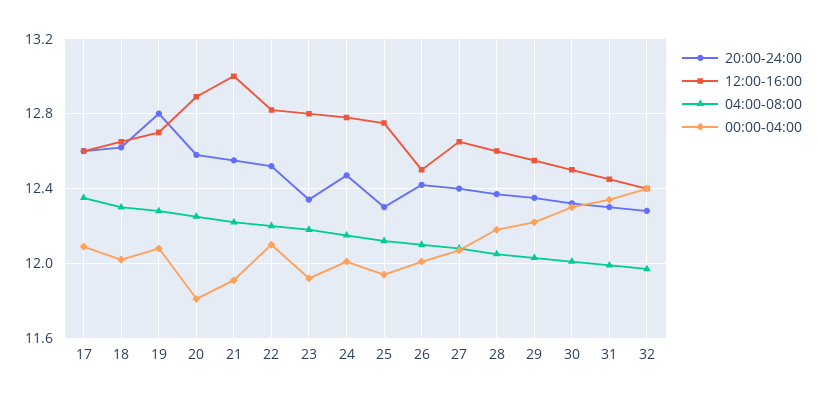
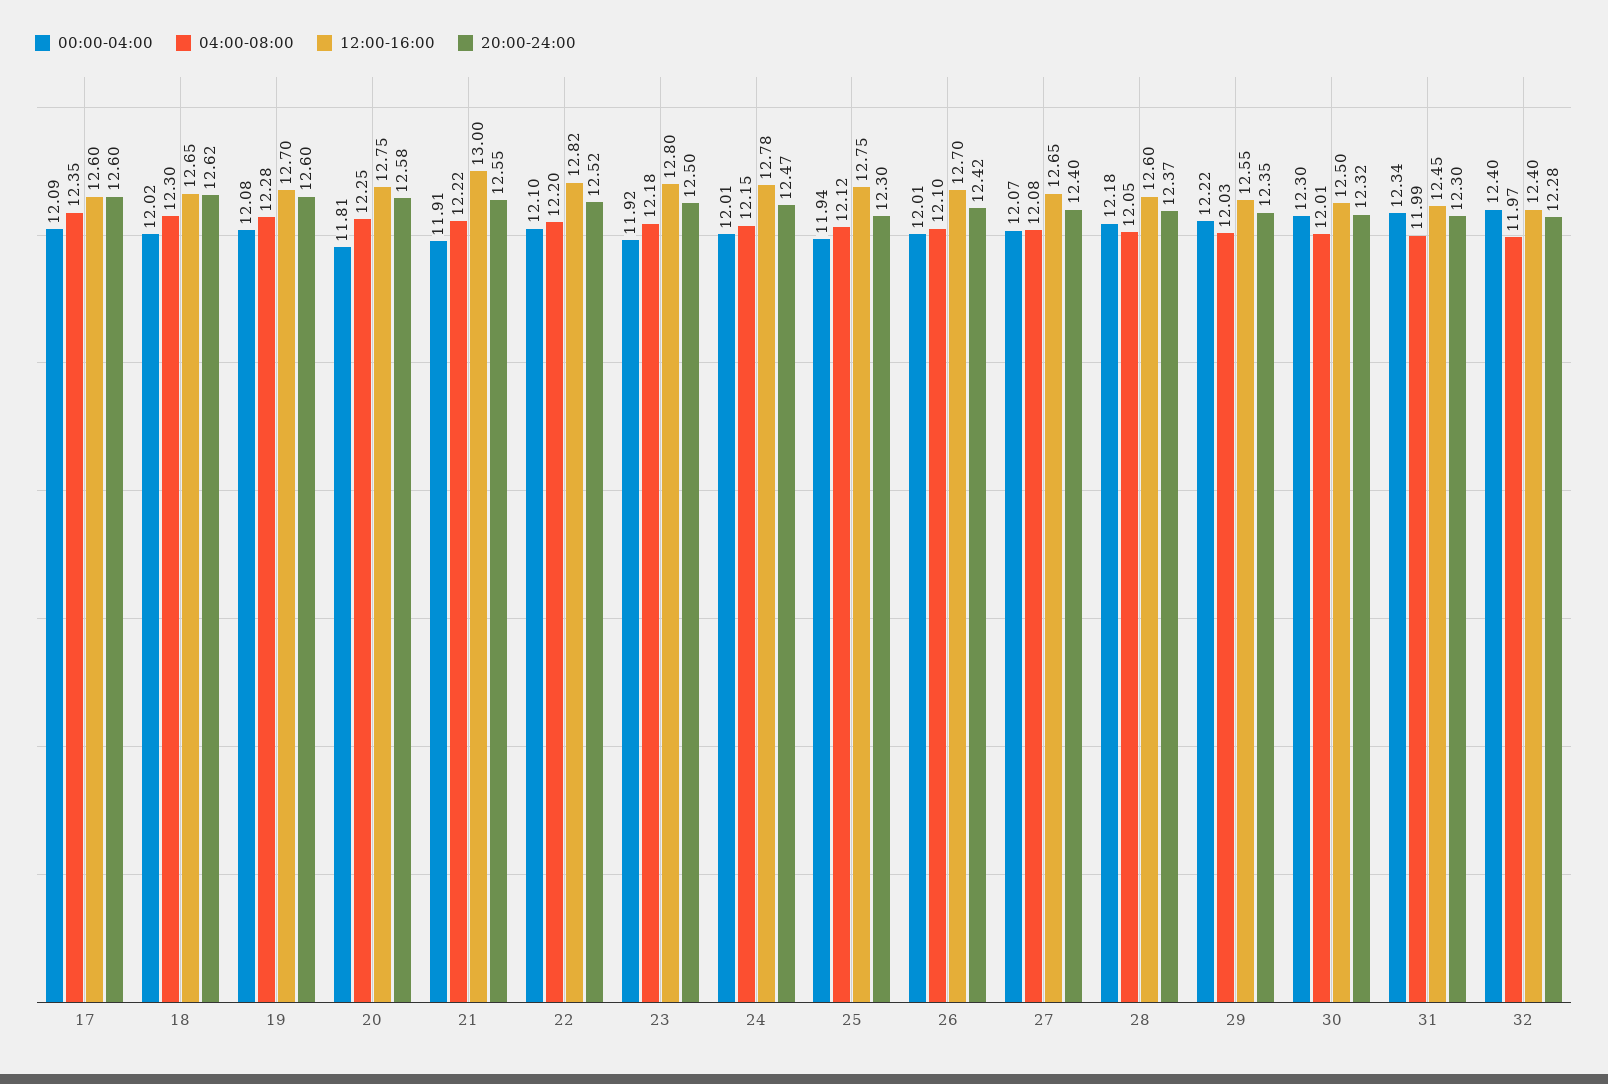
  {
    "20:00-24:00": {
      "17": 12.6,
      "18": 12.62,
-     "19": 12.8,
+     "19": 12.6,
      "20": 12.58,
      "21": 12.55,
      "22": 12.52,
-     "23": 12.35,
+     "23": 12.5,
      "24": 12.47,
      "25": 12.3,
      "26": 12.42,
      "27": 12.4,
      "28": 12.37,
      "29": 12.35,
      "30": 12.32,
      "31": 12.3,
      "32": 12.28
    },
    "12:00-16:00": {
      "17": 12.6,
      "18": 12.65,
      "19": 12.7,
-     "20": 12.9,
+     "20": 12.75,
      "21": 13,
      "22": 12.82,
      "23": 12.8,
      "24": 12.78,
      "25": 12.75,
-     "26": 12.5,
+     "26": 12.7,
      "27": 12.65,
      "28": 12.6,
      "29": 12.55,
      "30": 12.5,
      "31": 12.45,
      "32": 12.4
    },
    "04:00-08:00": {
      "17": 12.35,
      "18": 12.3,
      "19": 12.28,
      "20": 12.25,
      "21": 12.22,
      "22": 12.2,
      "23": 12.18,
      "24": 12.15,
      "25": 12.12,
      "26": 12.1,
      "27": 12.08,
      "28": 12.05,
      "29": 12.03,
      "30": 12.01,
      "31": 11.99,
      "32": 11.97
    },
    "00:00-04:00": {
      "17": 12.09,
      "18": 12.02,
      "19": 12.08,
      "20": 11.81,
      "21": 11.91,
      "22": 12.1,
      "23": 11.92,
      "24": 12.01,
      "25": 11.94,
      "26": 12.01,
      "27": 12.07,
      "28": 12.18,
      "29": 12.22,
      "30": 12.3,
      "31": 12.34,
      "32": 12.4
    }
  }

